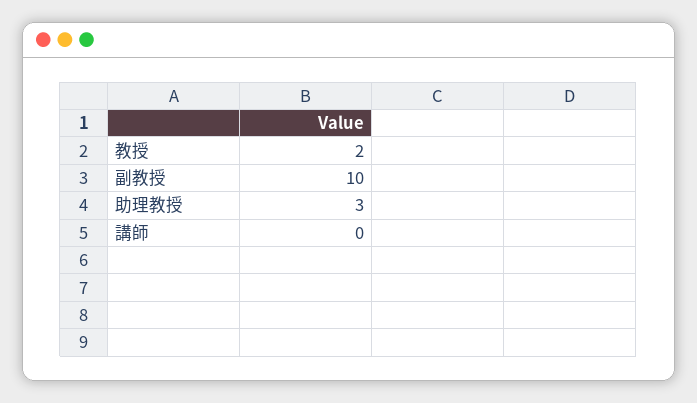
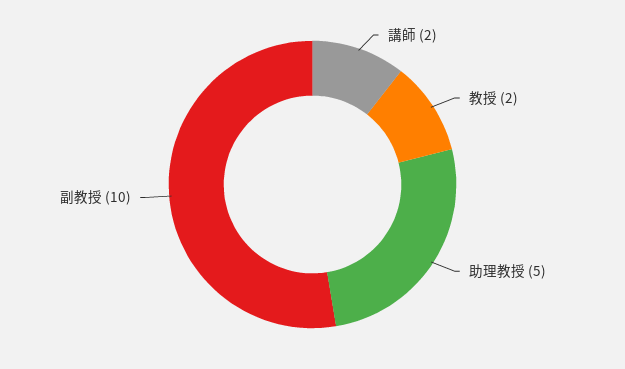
  {
    "教授": 2,
    "副教授": 10,
-   "助理教授": 3,
+   "助理教授": 5,
-   "講師": 0
+   "講師": 2
  }

